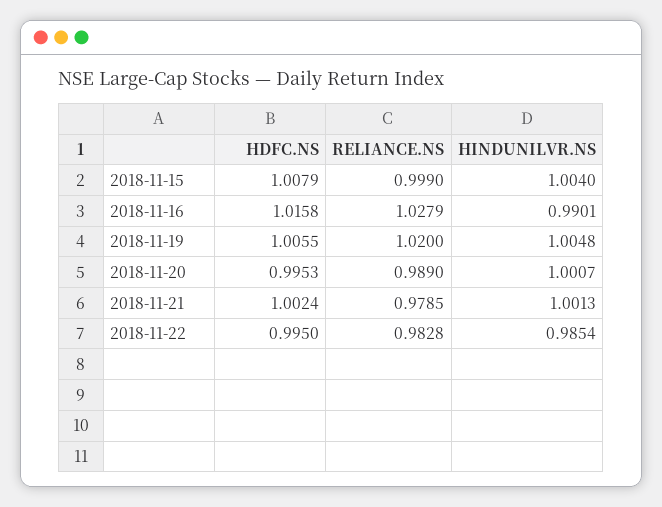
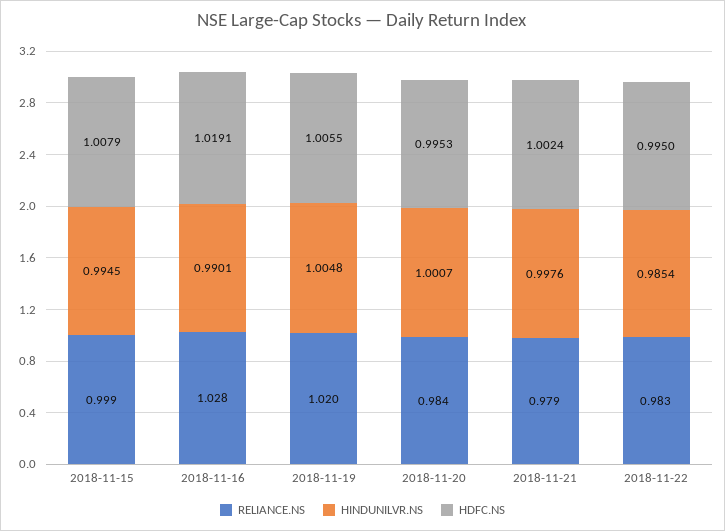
  {
    "HDFC.NS": {
      "2018-11-15": 1.0079,
-     "2018-11-16": 1.0158,
+     "2018-11-16": 1.0191,
      "2018-11-19": 1.0055,
      "2018-11-20": 0.9953,
      "2018-11-21": 1.0024,
      "2018-11-22": 0.995
    },
    "RELIANCE.NS": {
      "2018-11-15": 0.999,
      "2018-11-16": 1.0279,
      "2018-11-19": 1.02,
-     "2018-11-20": 0.989,
+     "2018-11-20": 0.984,
      "2018-11-21": 0.9785,
      "2018-11-22": 0.9828
    },
    "HINDUNILVR.NS": {
-     "2018-11-15": 1.004,
+     "2018-11-15": 0.9945,
      "2018-11-16": 0.9901,
      "2018-11-19": 1.0048,
      "2018-11-20": 1.0007,
-     "2018-11-21": 1.0013,
+     "2018-11-21": 0.9976,
      "2018-11-22": 0.9854
    }
  }

